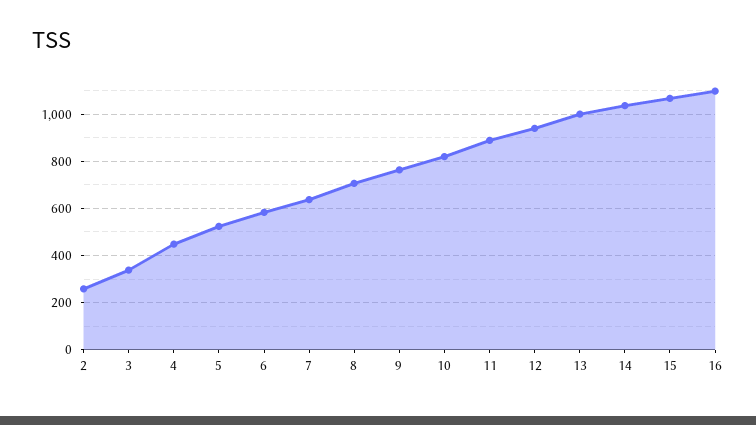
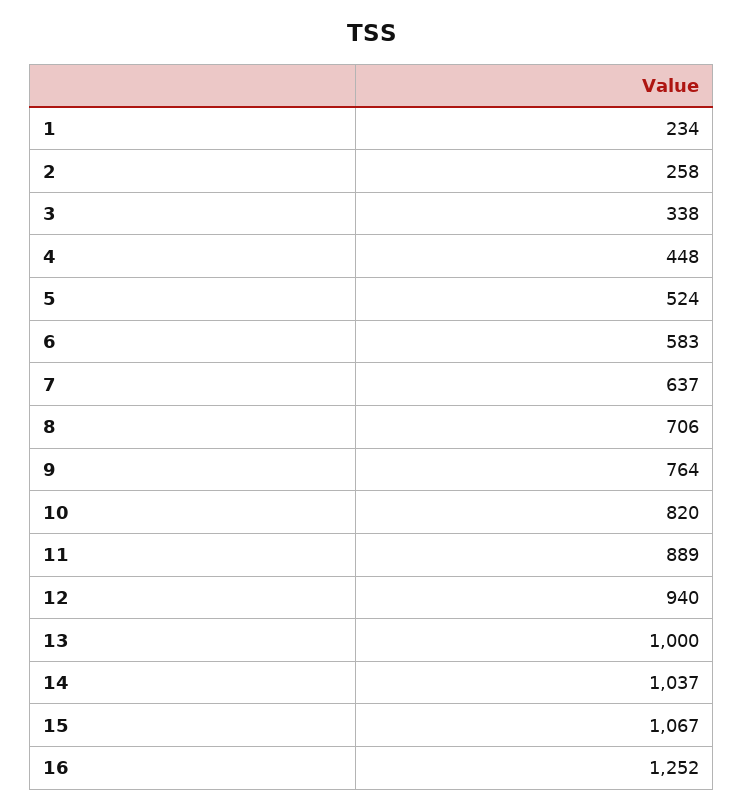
  {
    "2": 258,
    "3": 338,
    "4": 448,
    "5": 524,
    "6": 583,
    "7": 637,
    "8": 706,
    "9": 764,
    "10": 820,
    "11": 889,
    "12": 940,
    "13": 1000,
    "14": 1037,
    "15": 1067,
-   "16": 1100
+   "16": 1252,
+   "1": 234
  }

